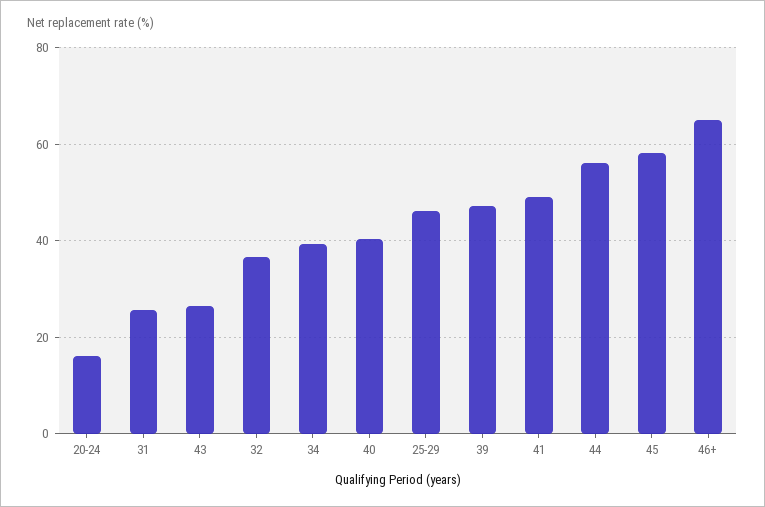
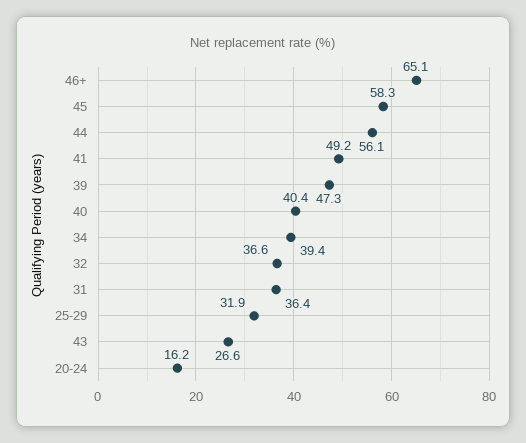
  {
    "20-24": 16.2,
-   "31": 26,
+   "31": 36.4,
    "43": 26.6,
    "32": 36.6,
    "34": 39.4,
    "40": 40.4,
-   "25-29": 46,
+   "25-29": 31.9,
    "39": 47.3,
    "41": 49.2,
    "44": 56.1,
    "45": 58.3,
    "46+": 65.1
  }

